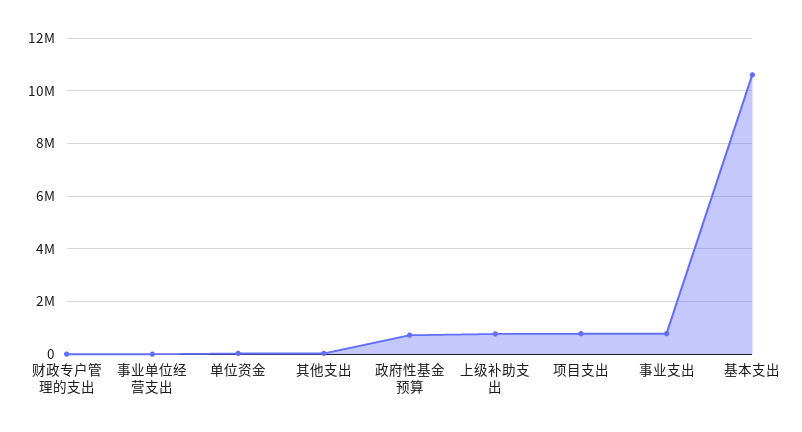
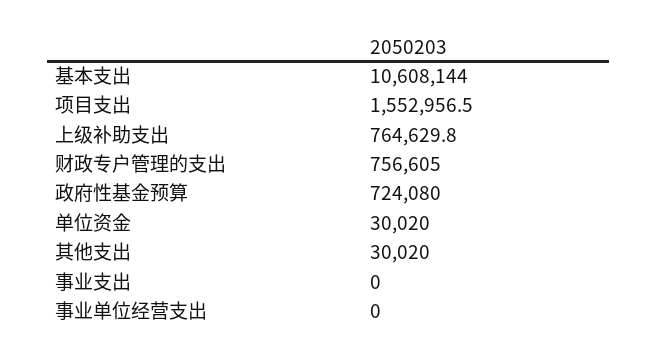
  {
-   "财政专户管理的支出": 0,
+   "财政专户管理的支出": 756605,
    "事业单位经营支出": 0,
    "单位资金": 30020,
    "其他支出": 30020,
    "政府性基金预算": 724080,
    "上级补助支出": 764629.8,
-   "项目支出": 750000,
+   "项目支出": 1552956.5,
-   "事业支出": 750000,
+   "事业支出": 0,
    "基本支出": 10608144
  }

